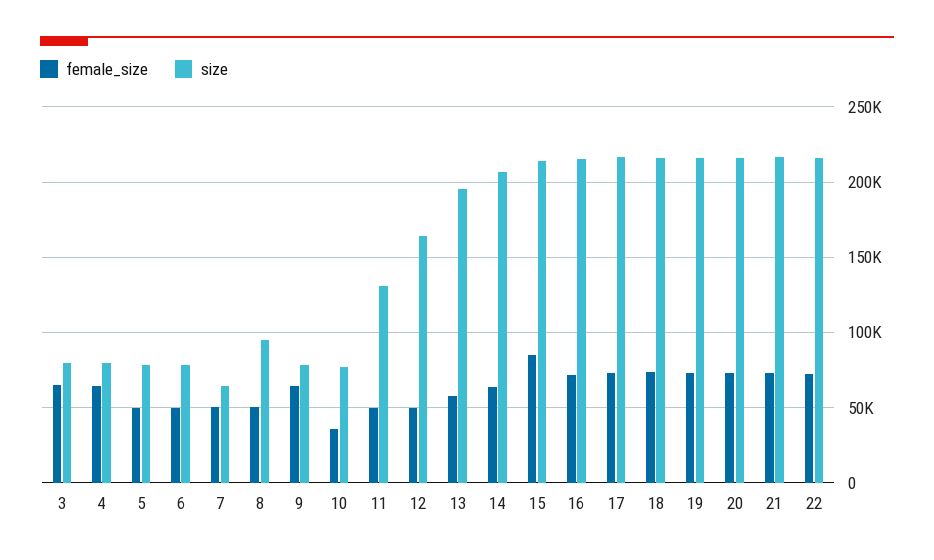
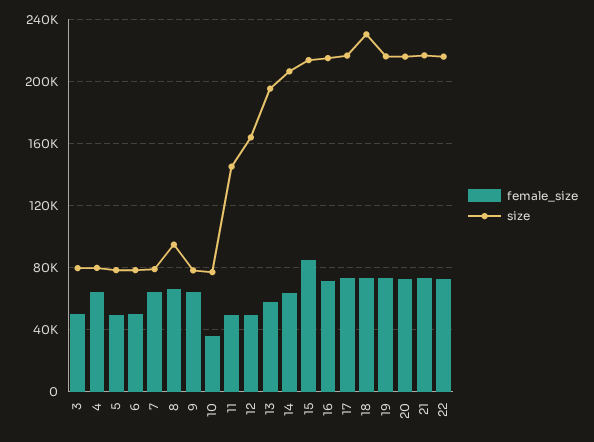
  {
    "female_size": {
-     "3": 65000,
+     "3": 50000,
      "4": 65000,
      "5": 50000,
      "6": 50000,
-     "7": 50000,
+     "7": 65000,
-     "8": 50000,
+     "8": 65000,
      "9": 65000,
      "10": 35000,
      "11": 50000,
      "12": 50000,
      "13": 60000,
      "14": 65000,
      "15": 85000,
      "16": 70000,
      "17": 75000,
      "18": 75000,
      "19": 75000,
      "20": 75000,
      "21": 75000,
      "22": 75000
    },
    "size": {
      "3": 80000,
      "4": 80000,
      "5": 80000,
      "6": 80000,
-     "7": 65000,
+     "7": 80000,
      "8": 95000,
      "9": 80000,
      "10": 75000,
-     "11": 130000,
+     "11": 145000,
      "12": 165000,
      "13": 195000,
      "14": 205000,
      "15": 215000,
      "16": 215000,
      "17": 215000,
-     "18": 215000,
+     "18": 230000,
      "19": 215000,
      "20": 215000,
      "21": 215000,
      "22": 215000
    }
  }

